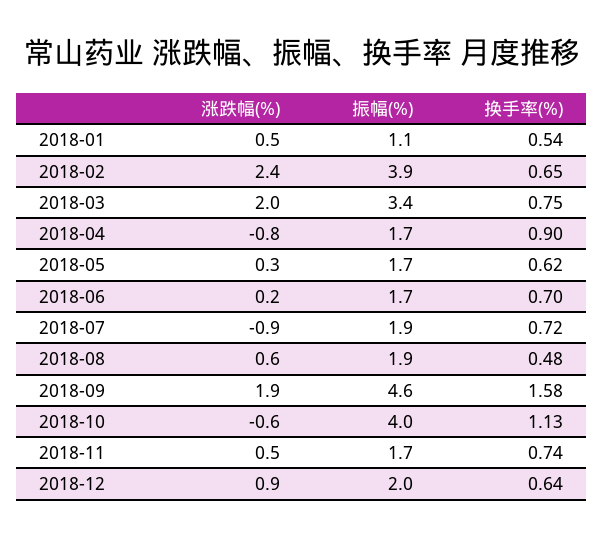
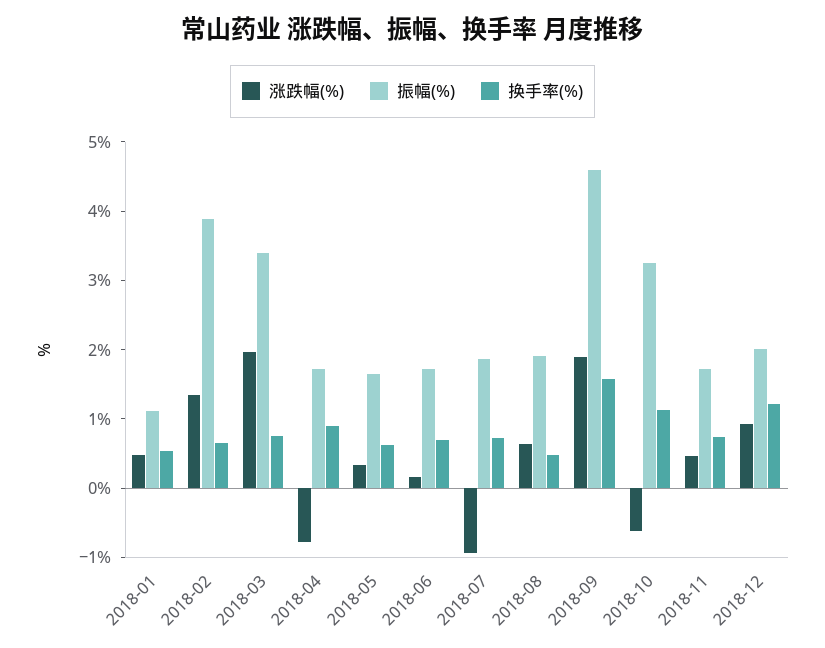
  {
    "涨跌幅(%)": {
      "2018-01": 0.5,
-     "2018-02": 2.4,
+     "2018-02": 1.4,
      "2018-03": 2,
      "2018-04": -0.8,
      "2018-05": 0.3,
      "2018-06": 0.2,
      "2018-07": -0.9,
      "2018-08": 0.6,
      "2018-09": 1.9,
      "2018-10": -0.6,
      "2018-11": 0.5,
      "2018-12": 0.9
    },
    "振幅(%)": {
      "2018-01": 1.1,
      "2018-02": 3.9,
      "2018-03": 3.4,
      "2018-04": 1.7,
      "2018-05": 1.7,
      "2018-06": 1.7,
      "2018-07": 1.9,
      "2018-08": 1.9,
      "2018-09": 4.6,
-     "2018-10": 4,
+     "2018-10": 3.2,
      "2018-11": 1.7,
      "2018-12": 2
    },
    "换手率(%)": {
      "2018-01": 0.54,
      "2018-02": 0.65,
      "2018-03": 0.75,
      "2018-04": 0.9,
      "2018-05": 0.62,
      "2018-06": 0.7,
      "2018-07": 0.72,
      "2018-08": 0.48,
      "2018-09": 1.58,
      "2018-10": 1.13,
      "2018-11": 0.74,
-     "2018-12": 0.64
+     "2018-12": 1.2
    }
  }

